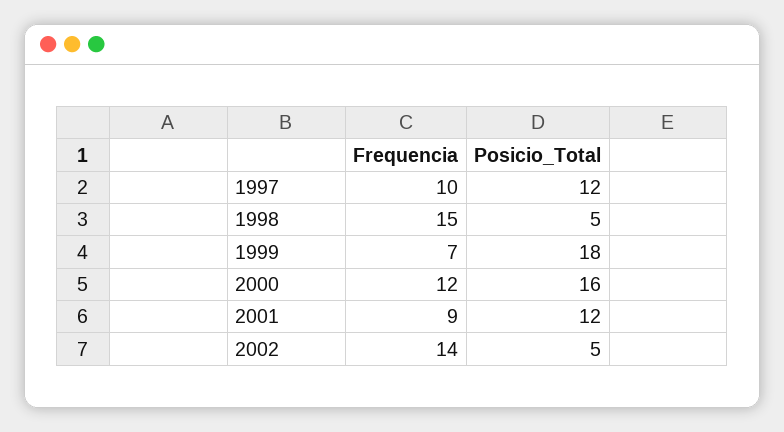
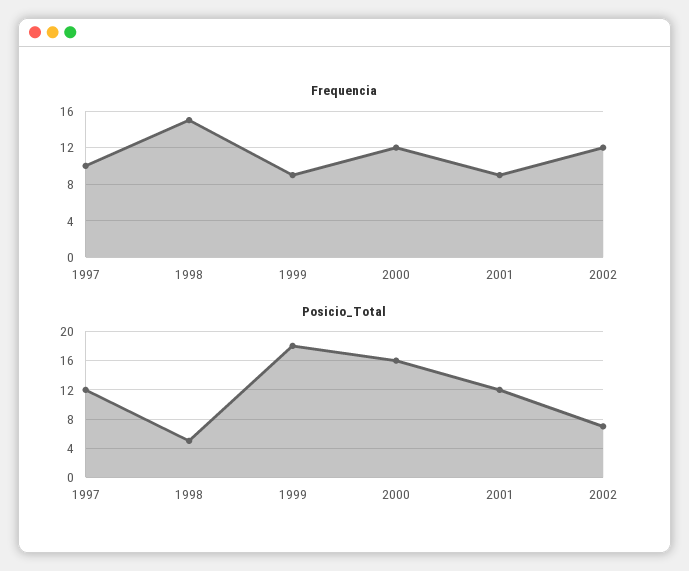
  {
    "Frequencia": {
      "1997": 10,
      "1998": 15,
-     "1999": 7,
+     "1999": 9,
      "2000": 12,
      "2001": 9,
-     "2002": 14
+     "2002": 12
    },
    "Posicio_Total": {
      "1997": 12,
      "1998": 5,
      "1999": 18,
      "2000": 16,
      "2001": 12,
-     "2002": 5
+     "2002": 7
    }
  }

